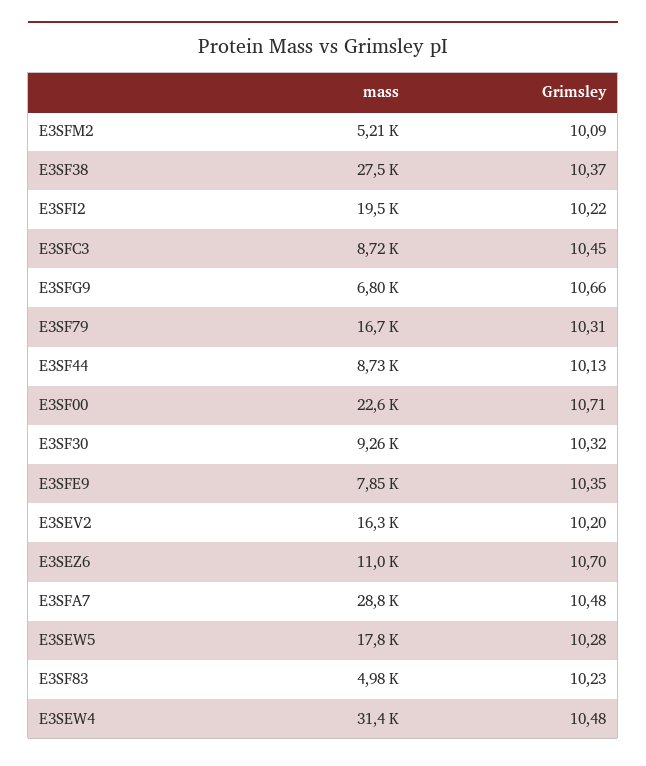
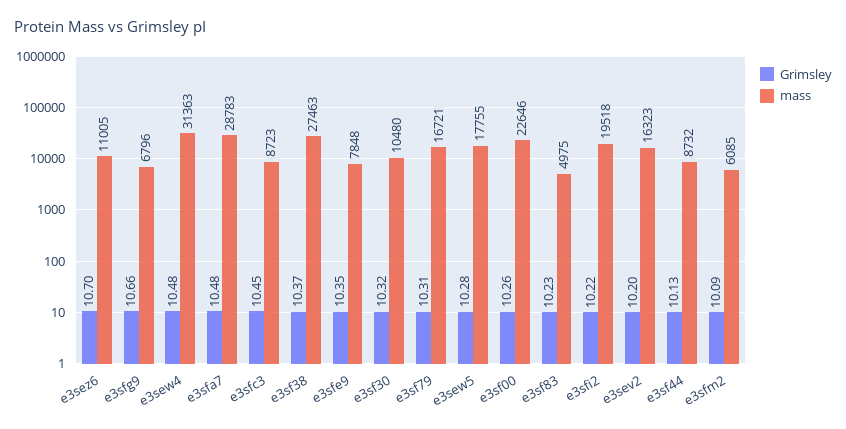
  {
    "mass": {
-     "E3SFM2": 5210,
+     "E3SFM2": 6085,
      "E3SF38": 27463,
      "E3SFI2": 19518,
      "E3SFC3": 8723,
      "E3SFG9": 6796,
      "E3SF79": 16721,
      "E3SF44": 8732,
      "E3SF00": 22646,
-     "E3SF30": 9260,
+     "E3SF30": 10480,
      "E3SFE9": 7848,
      "E3SEV2": 16323,
      "E3SEZ6": 11005,
      "E3SFA7": 28783,
      "E3SEW5": 17755,
      "E3SF83": 4975,
      "E3SEW4": 31363
    },
    "Grimsley": {
      "E3SFM2": 10.09,
      "E3SF38": 10.37,
      "E3SFI2": 10.22,
      "E3SFC3": 10.45,
      "E3SFG9": 10.66,
      "E3SF79": 10.31,
      "E3SF44": 10.13,
-     "E3SF00": 10.71,
+     "E3SF00": 10.26,
      "E3SF30": 10.32,
      "E3SFE9": 10.35,
      "E3SEV2": 10.2,
      "E3SEZ6": 10.7,
      "E3SFA7": 10.48,
      "E3SEW5": 10.28,
      "E3SF83": 10.23,
      "E3SEW4": 10.48
    }
  }

